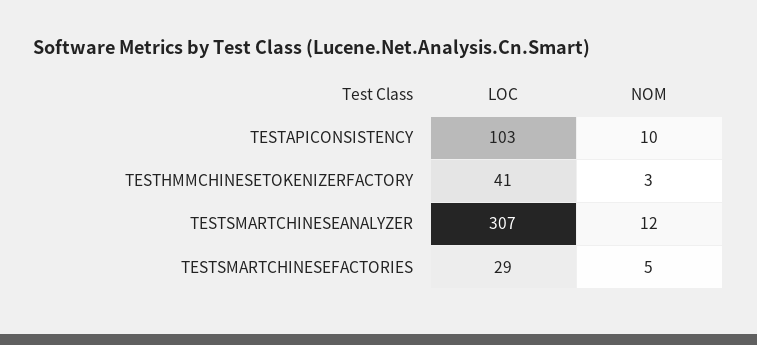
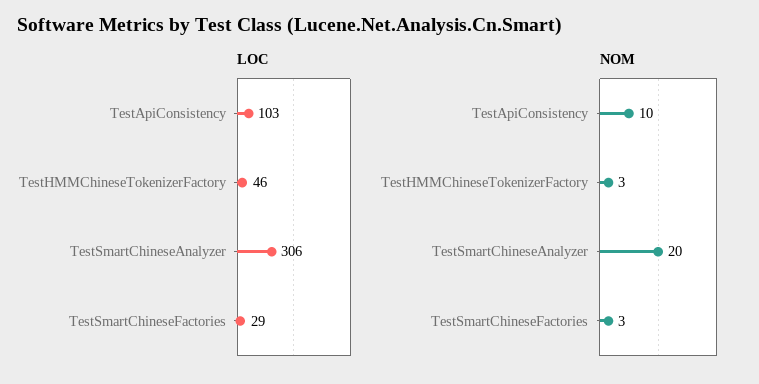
  {
    "LOC": {
      "TESTAPICONSISTENCY": 103,
-     "TESTHMMCHINESETOKENIZERFACTORY": 41,
+     "TESTHMMCHINESETOKENIZERFACTORY": 46,
-     "TESTSMARTCHINESEANALYZER": 307,
+     "TESTSMARTCHINESEANALYZER": 306,
      "TESTSMARTCHINESEFACTORIES": 29
    },
    "NOM": {
      "TESTAPICONSISTENCY": 10,
      "TESTHMMCHINESETOKENIZERFACTORY": 3,
-     "TESTSMARTCHINESEANALYZER": 12,
+     "TESTSMARTCHINESEANALYZER": 20,
-     "TESTSMARTCHINESEFACTORIES": 5
+     "TESTSMARTCHINESEFACTORIES": 3
    }
  }

